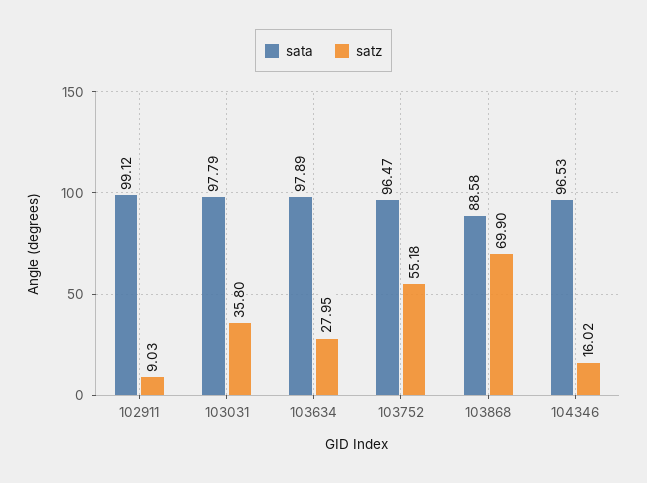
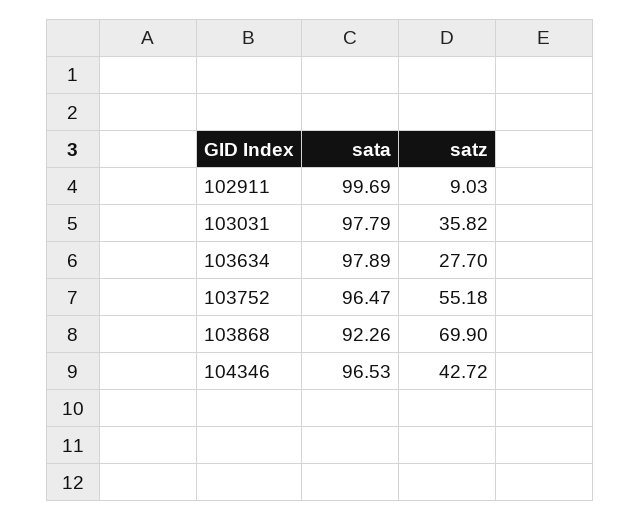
  {
    "sata": {
-     "102911": 99.12,
+     "102911": 99.69,
      "103031": 97.79,
      "103634": 97.89,
      "103752": 96.47,
-     "103868": 88.58,
+     "103868": 92.26,
      "104346": 96.53
    },
    "satz": {
      "102911": 9.03,
-     "103031": 35.8,
+     "103031": 35.82,
-     "103634": 27.95,
+     "103634": 27.7,
      "103752": 55.18,
      "103868": 69.9,
-     "104346": 16.02
+     "104346": 42.72
    }
  }

